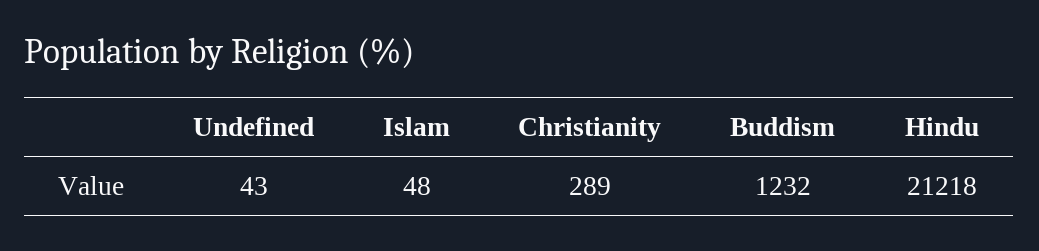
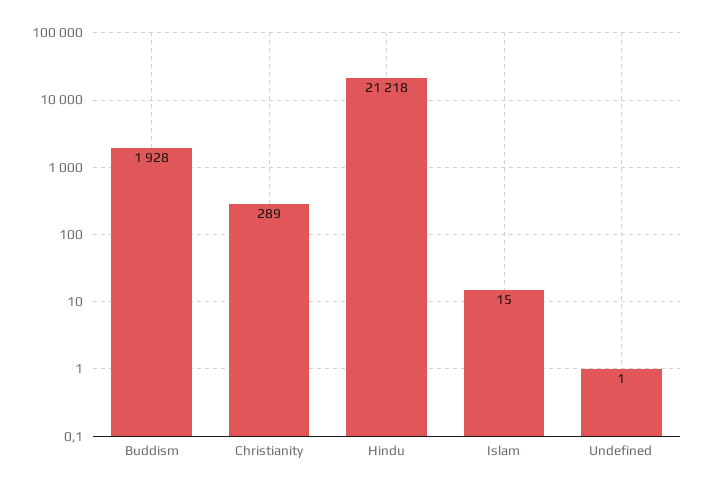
  {
-   "Undefined": 43,
+   "Undefined": 1,
-   "Islam": 48,
+   "Islam": 15,
    "Christianity": 289,
-   "Buddism": 1232,
+   "Buddism": 1928,
    "Hindu": 21218
  }

